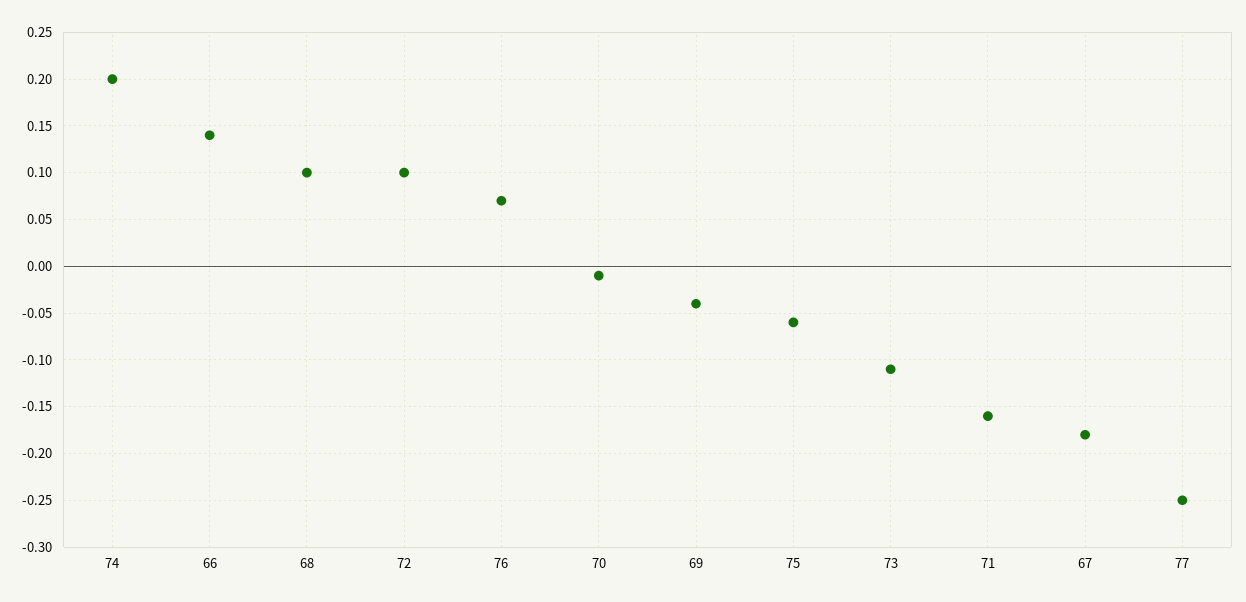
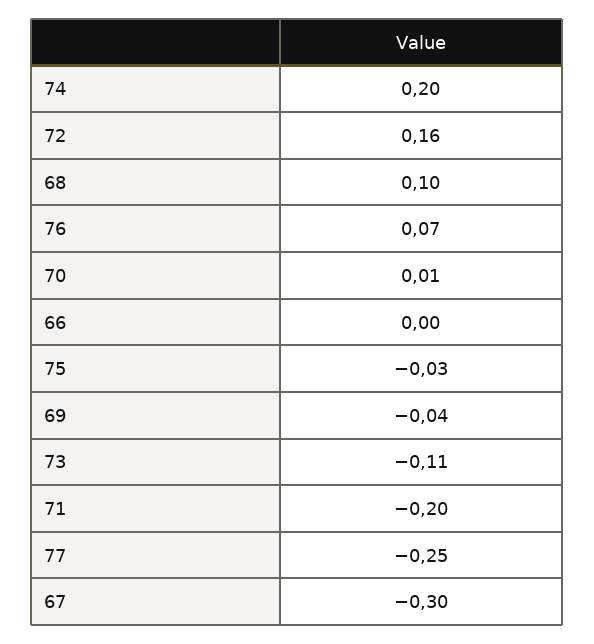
  {
    "74": 0.2,
-   "66": 0.14,
+   "66": 0,
    "68": 0.1,
-   "72": 0.1,
+   "72": 0.16,
    "76": 0.07,
-   "70": -0.01,
+   "70": 0.01,
    "69": -0.04,
-   "75": -0.06,
+   "75": -0.03,
    "73": -0.11,
-   "71": -0.16,
+   "71": -0.2,
-   "67": -0.18,
+   "67": -0.3,
    "77": -0.25
  }

